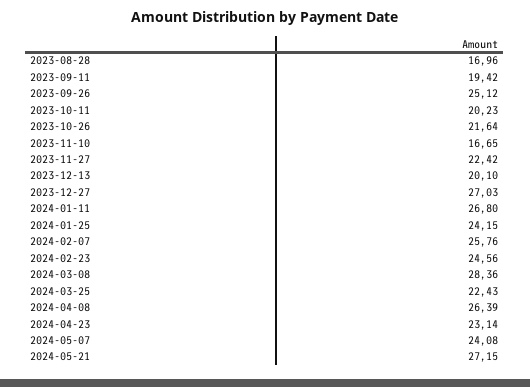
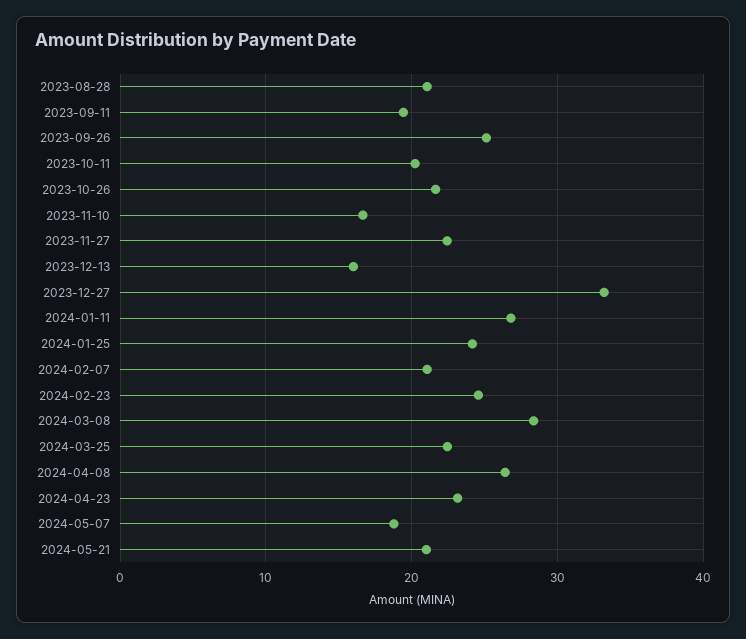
  {
-   "2023-08-28": 16.96,
+   "2023-08-28": 21,
    "2023-09-11": 19.42,
    "2023-09-26": 25.12,
    "2023-10-11": 20.23,
    "2023-10-26": 21.64,
    "2023-11-10": 16.65,
    "2023-11-27": 22.42,
-   "2023-12-13": 20.1,
+   "2023-12-13": 16,
-   "2023-12-27": 27.03,
+   "2023-12-27": 33,
    "2024-01-11": 26.8,
    "2024-01-25": 24.15,
-   "2024-02-07": 25.76,
+   "2024-02-07": 21,
    "2024-02-23": 24.56,
    "2024-03-08": 28.36,
    "2024-03-25": 22.43,
    "2024-04-08": 26.39,
    "2024-04-23": 23.14,
-   "2024-05-07": 24.08,
+   "2024-05-07": 19,
-   "2024-05-21": 27.15
+   "2024-05-21": 21
  }

